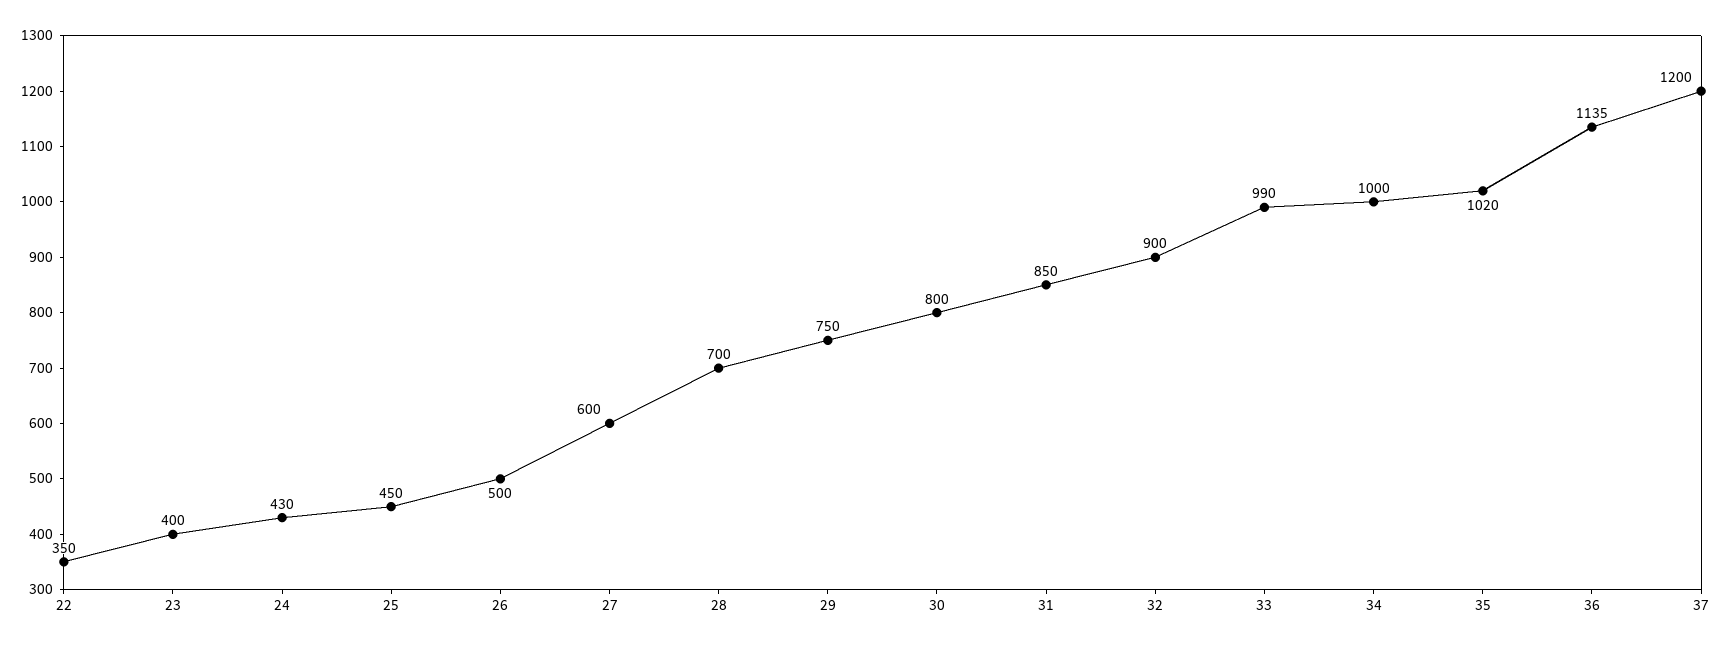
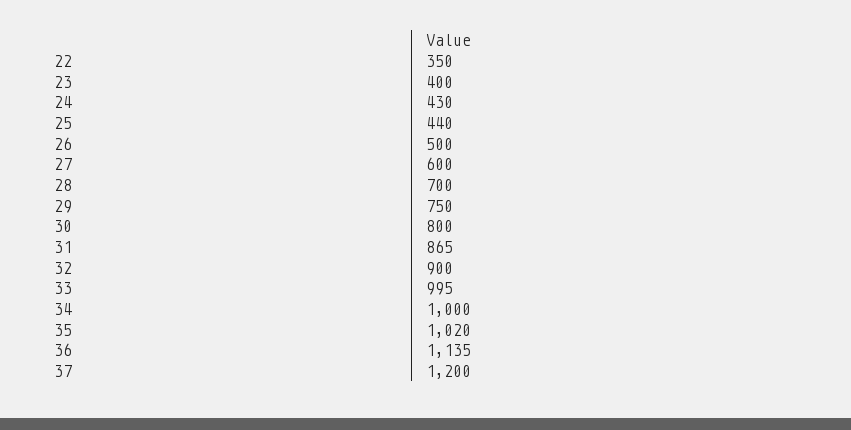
  {
    "22": 350,
    "23": 400,
    "24": 430,
-   "25": 450,
+   "25": 440,
    "26": 500,
    "27": 600,
    "28": 700,
    "29": 750,
    "30": 800,
-   "31": 850,
+   "31": 865,
    "32": 900,
-   "33": 990,
+   "33": 995,
    "34": 1000,
    "35": 1020,
    "36": 1135,
    "37": 1200
  }

